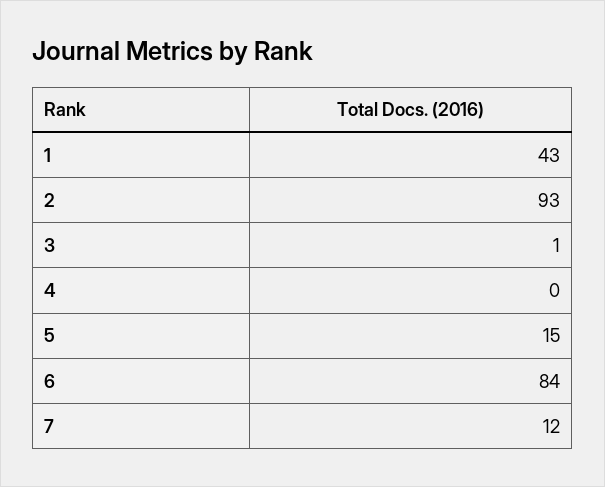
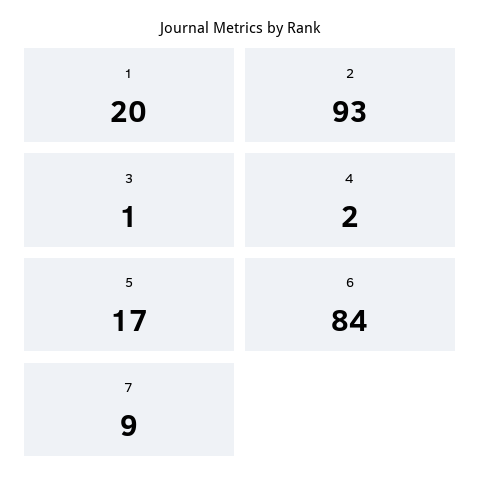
  {
-   "1": 43,
+   "1": 20,
    "2": 93,
    "3": 1,
-   "4": 0,
+   "4": 2,
-   "5": 15,
+   "5": 17,
    "6": 84,
-   "7": 12
+   "7": 9
  }

